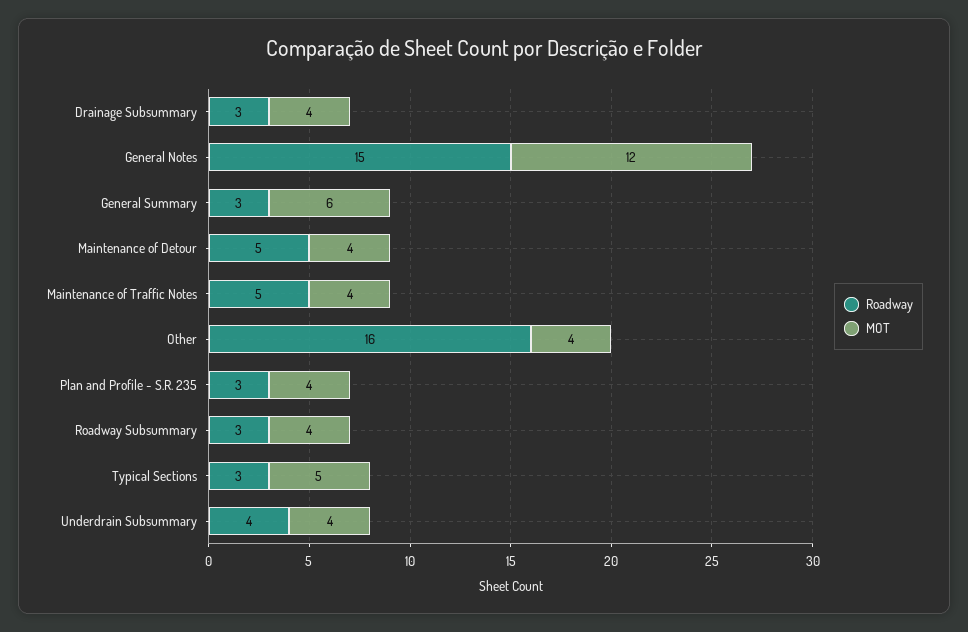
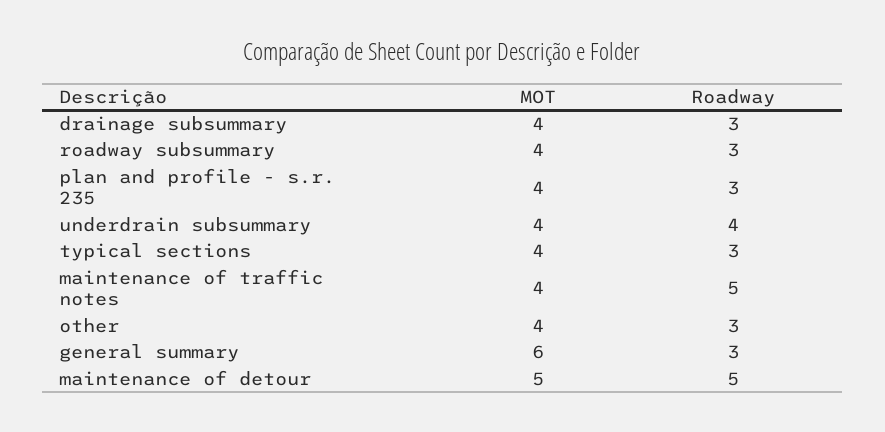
  {
    "Roadway": {
      "Drainage Subsummary": 3,
-     "General Notes": 15,
      "General Summary": 3,
      "Maintenance of Detour": 5,
      "Maintenance of Traffic Notes": 5,
-     "Other": 16,
+     "Other": 3,
      "Plan and Profile - S.R. 235": 3,
      "Roadway Subsummary": 3,
      "Typical Sections": 3,
      "Underdrain Subsummary": 4
    },
    "MOT": {
      "Drainage Subsummary": 4,
-     "General Notes": 12,
      "General Summary": 6,
-     "Maintenance of Detour": 4,
+     "Maintenance of Detour": 5,
      "Maintenance of Traffic Notes": 4,
      "Other": 4,
      "Plan and Profile - S.R. 235": 4,
      "Roadway Subsummary": 4,
-     "Typical Sections": 5,
+     "Typical Sections": 4,
      "Underdrain Subsummary": 4
    }
  }

